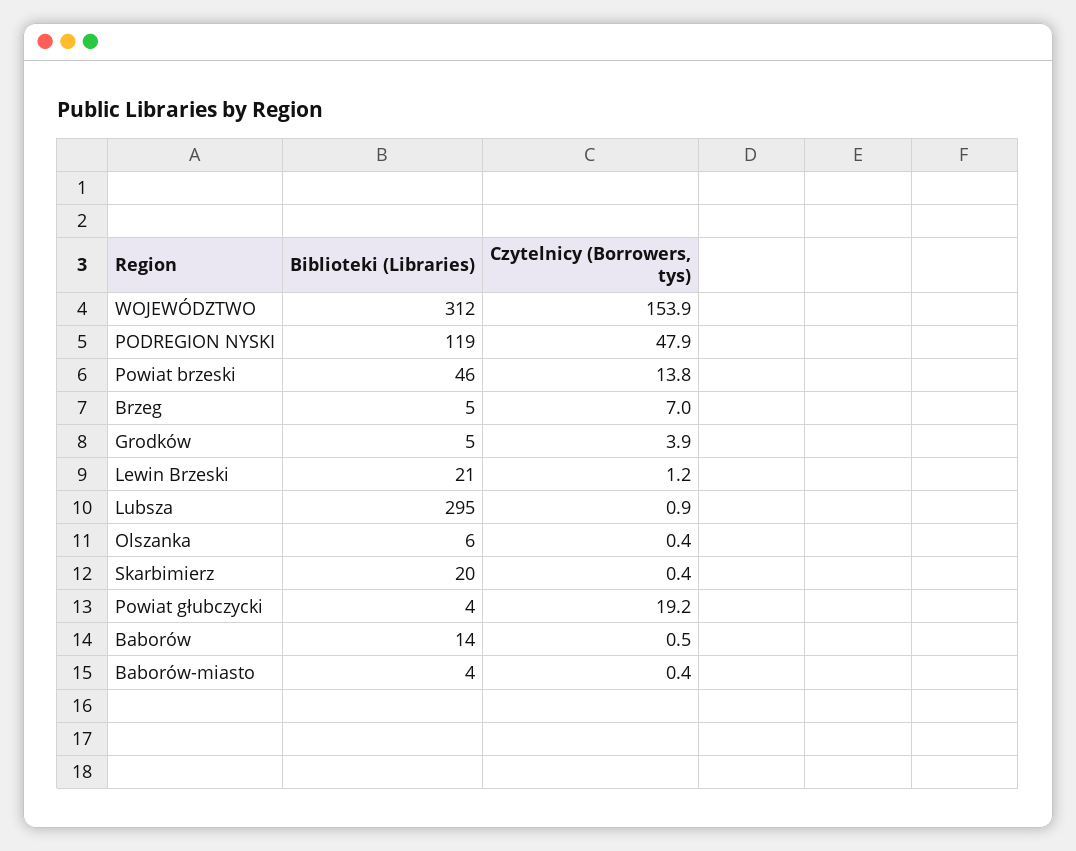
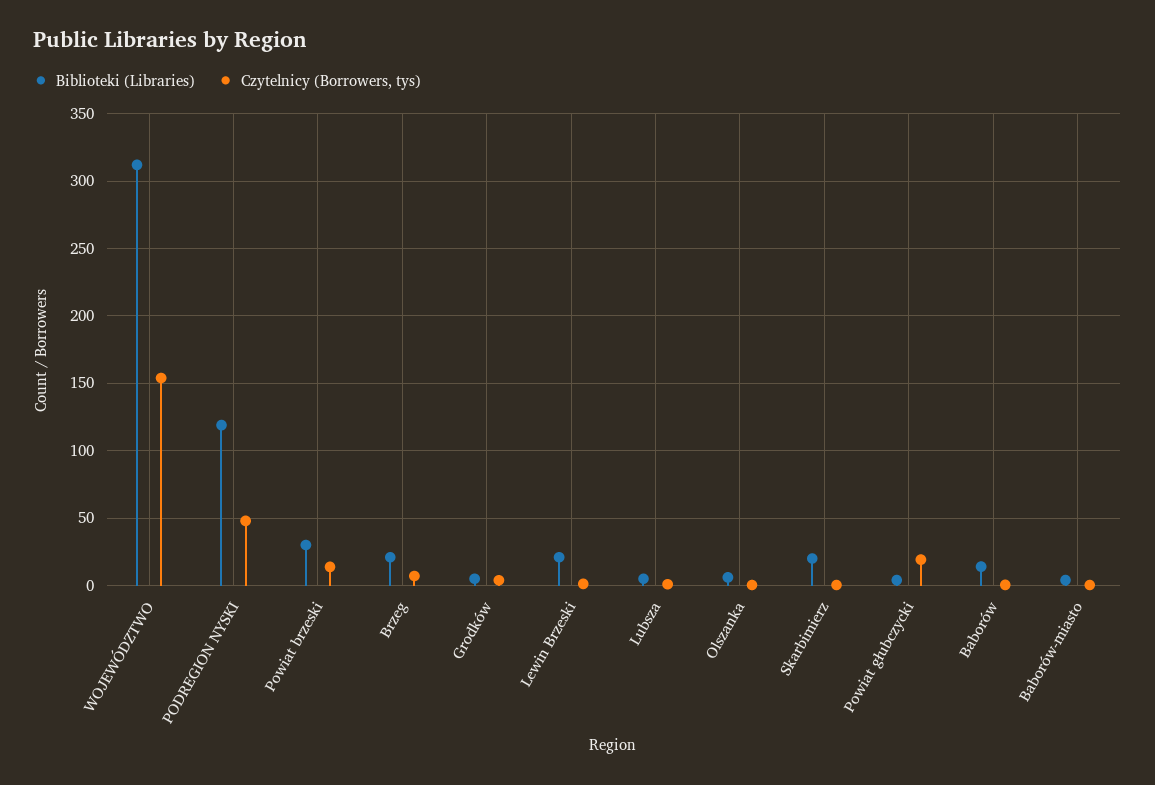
  {
    "Biblioteki (Libraries)": {
      "WOJEWÓDZTWO": 312,
      "PODREGION NYSKI": 119,
-     "Powiat brzeski": 46,
+     "Powiat brzeski": 30,
-     "Brzeg": 5,
+     "Brzeg": 20,
      "Grodków": 5,
      "Lewin Brzeski": 21,
-     "Lubsza": 295,
+     "Lubsza": 5,
      "Olszanka": 6,
      "Skarbimierz": 20,
      "Powiat głubczycki": 4,
      "Baborów": 14,
      "Baborów-miasto": 4
    },
    "Czytelnicy (Borrowers, tys)": {
      "WOJEWÓDZTWO": 153.9,
      "PODREGION NYSKI": 47.9,
      "Powiat brzeski": 13.8,
      "Brzeg": 7,
      "Grodków": 3.9,
      "Lewin Brzeski": 1.2,
      "Lubsza": 0.9,
      "Olszanka": 0.4,
      "Skarbimierz": 0.4,
      "Powiat głubczycki": 19.2,
      "Baborów": 0.5,
      "Baborów-miasto": 0.4
    }
  }

